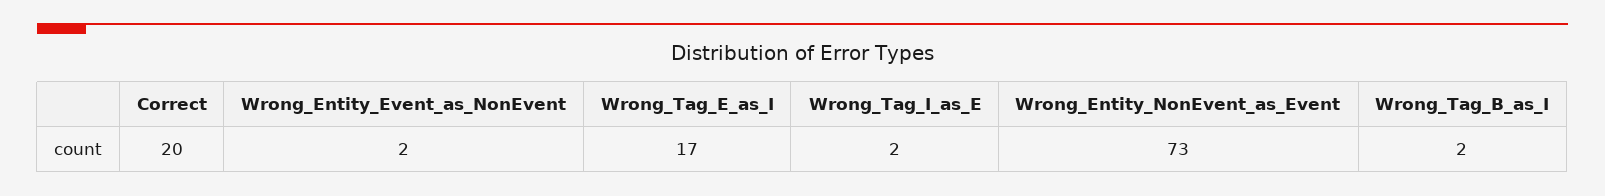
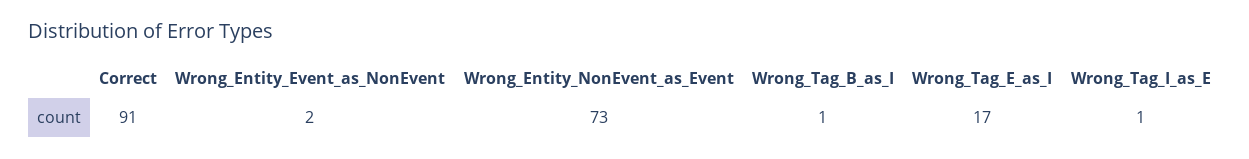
  {
-   "Correct": 20,
+   "Correct": 91,
    "Wrong_Entity_Event_as_NonEvent": 2,
    "Wrong_Tag_E_as_I": 17,
-   "Wrong_Tag_I_as_E": 2,
+   "Wrong_Tag_I_as_E": 1,
    "Wrong_Entity_NonEvent_as_Event": 73,
-   "Wrong_Tag_B_as_I": 2
+   "Wrong_Tag_B_as_I": 1
  }

